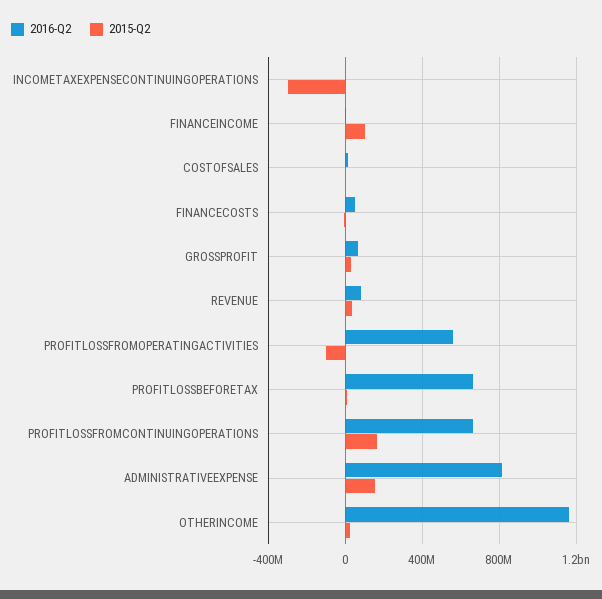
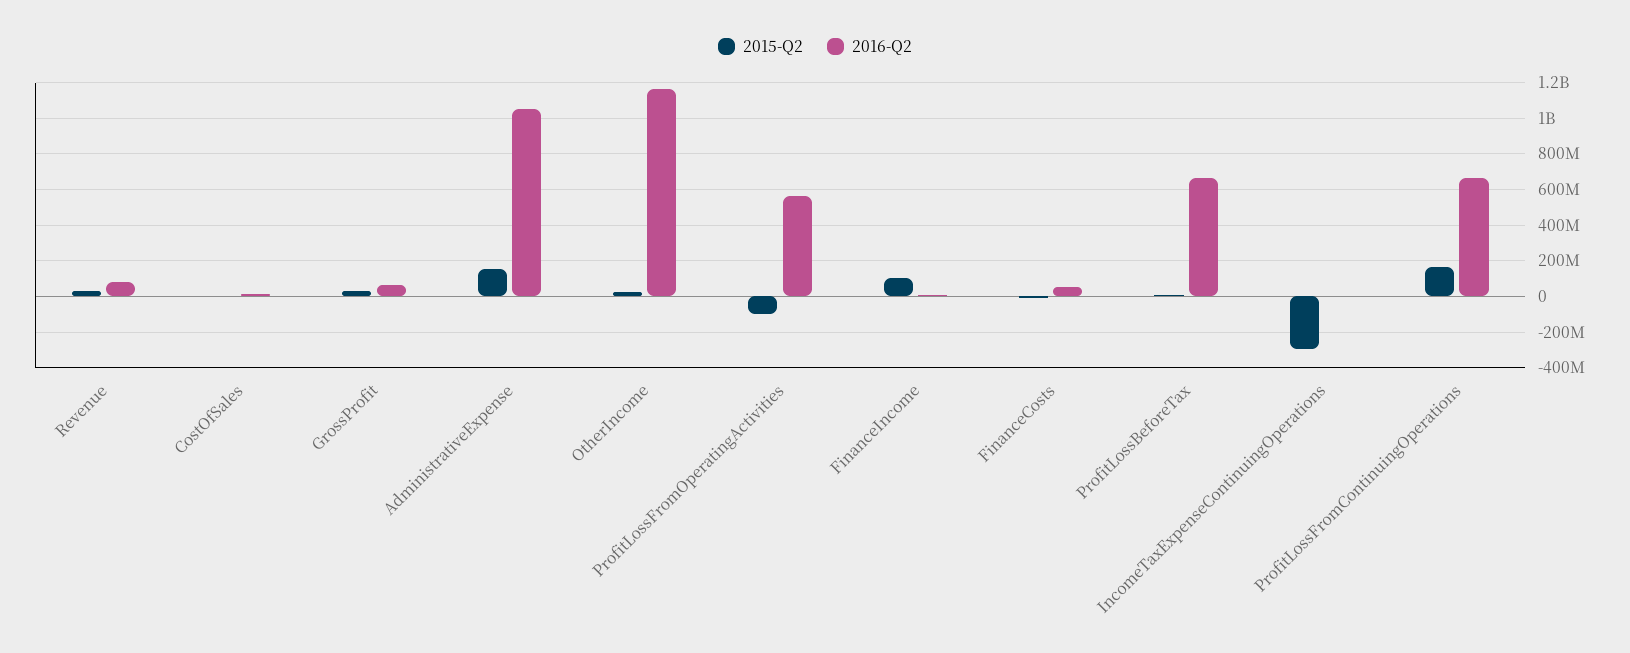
  {
    "2016-Q2": {
      "INCOMETAXEXPENSECONTINUINGOPERATIONS": 0,
      "FINANCEINCOME": 0,
      "COSTOFSALES": 0,
      "FINANCECOSTS": 50000000,
      "GROSSPROFIT": 50000000,
      "REVENUE": 100000000,
      "PROFITLOSSFROMOPERATINGACTIVITIES": 550000000,
      "PROFITLOSSBEFORETAX": 650000000,
      "PROFITLOSSFROMCONTINUINGOPERATIONS": 650000000,
-     "ADMINISTRATIVEEXPENSE": 800000000,
+     "ADMINISTRATIVEEXPENSE": 1050000000,
      "OTHERINCOME": 1150000000
    },
    "2015-Q2": {
      "INCOMETAXEXPENSECONTINUINGOPERATIONS": -300000000,
      "FINANCEINCOME": 100000000,
      "COSTOFSALES": 0,
      "FINANCECOSTS": 0,
      "GROSSPROFIT": 50000000,
      "REVENUE": 50000000,
      "PROFITLOSSFROMOPERATINGACTIVITIES": -100000000,
      "PROFITLOSSBEFORETAX": 0,
      "PROFITLOSSFROMCONTINUINGOPERATIONS": 150000000,
      "ADMINISTRATIVEEXPENSE": 150000000,
      "OTHERINCOME": 0
    }
  }

